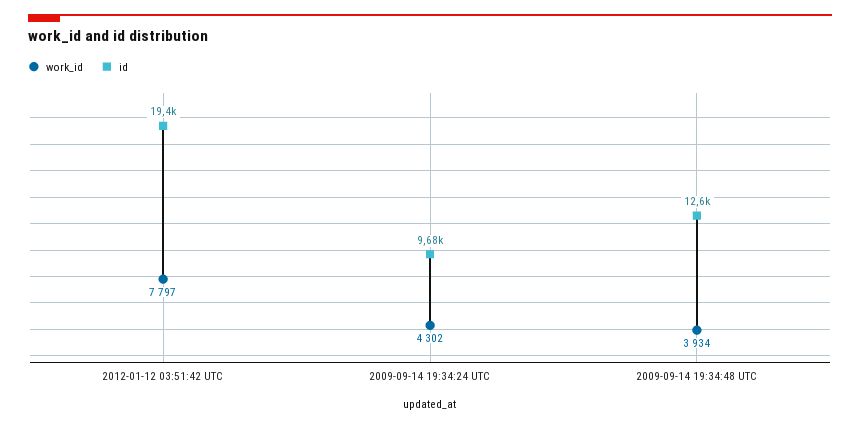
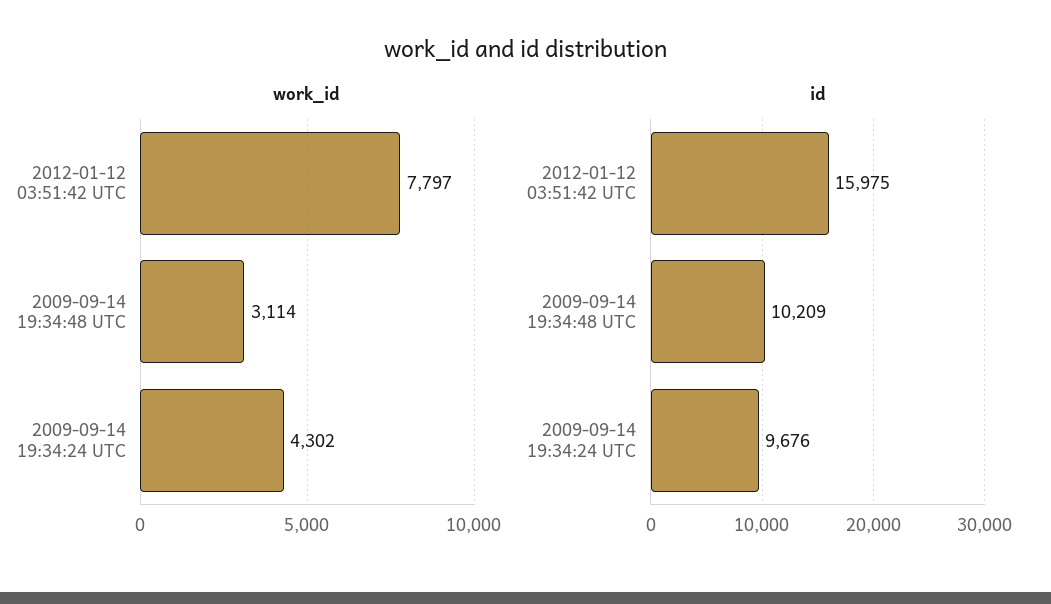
  {
    "work_id": {
      "2012-01-12 03:51:42 UTC": 7797,
      "2009-09-14 19:34:24 UTC": 4302,
-     "2009-09-14 19:34:48 UTC": 3934
+     "2009-09-14 19:34:48 UTC": 3114
    },
    "id": {
-     "2012-01-12 03:51:42 UTC": 19400,
+     "2012-01-12 03:51:42 UTC": 15975,
      "2009-09-14 19:34:24 UTC": 9676,
-     "2009-09-14 19:34:48 UTC": 12600
+     "2009-09-14 19:34:48 UTC": 10209
    }
  }

